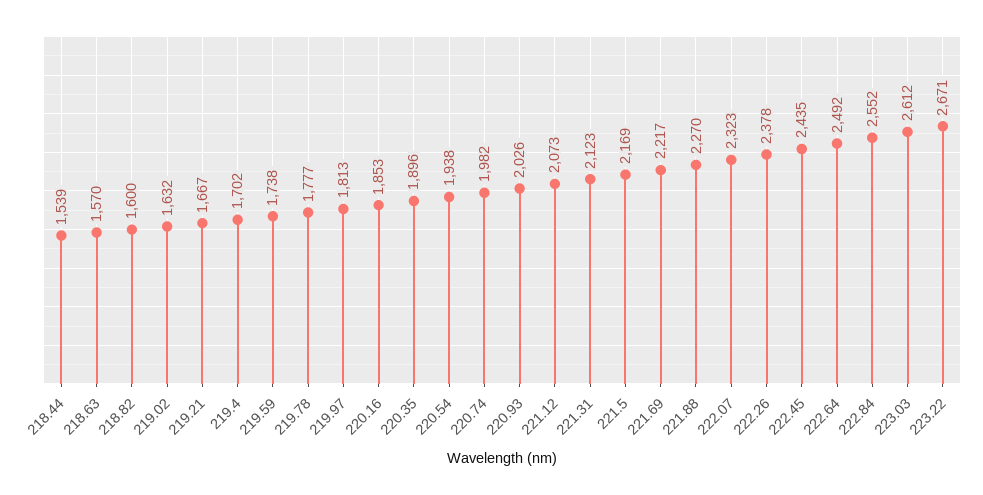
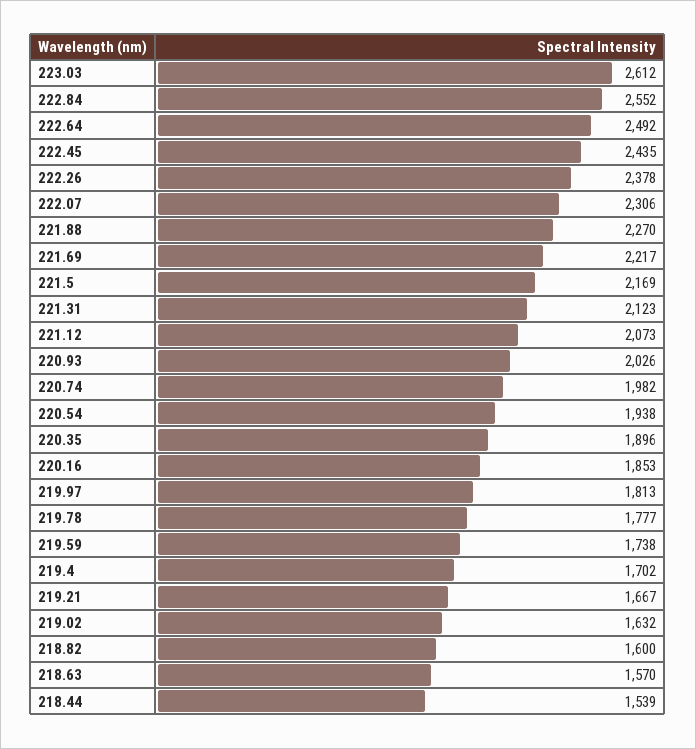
  {
    "218.44": 1539,
    "218.63": 1570,
    "218.82": 1600,
    "219.02": 1632,
    "219.21": 1667,
    "219.4": 1702,
    "219.59": 1738,
    "219.78": 1777,
    "219.97": 1813,
    "220.16": 1853,
    "220.35": 1896,
    "220.54": 1938,
    "220.74": 1982,
    "220.93": 2026,
    "221.12": 2073,
    "221.31": 2123,
    "221.5": 2169,
    "221.69": 2217,
    "221.88": 2270,
-   "222.07": 2323,
+   "222.07": 2306,
    "222.26": 2378,
    "222.45": 2435,
    "222.64": 2492,
    "222.84": 2552,
-   "223.03": 2612,
+   "223.03": 2612
-   "223.22": 2671
  }

